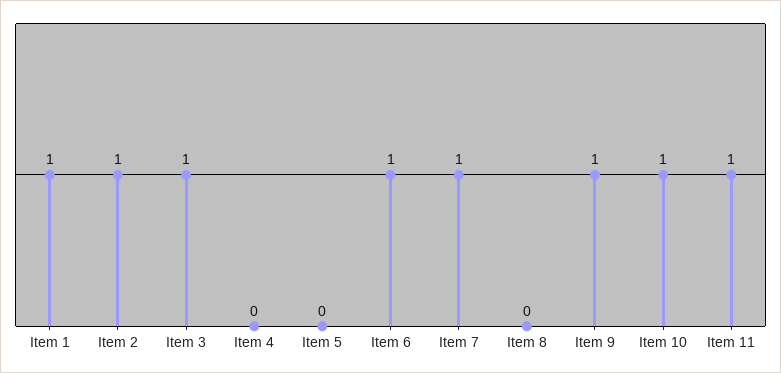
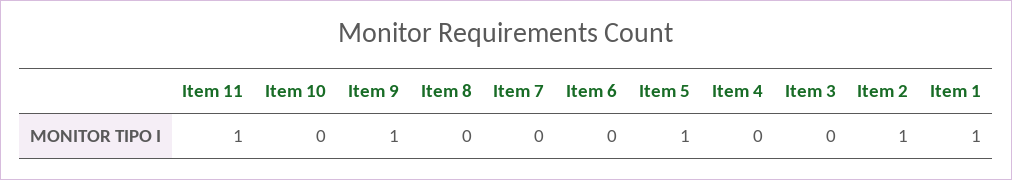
  {
    "Item 1": 1,
    "Item 2": 1,
-   "Item 3": 1,
+   "Item 3": 0,
    "Item 4": 0,
-   "Item 5": 0,
+   "Item 5": 1,
-   "Item 6": 1,
+   "Item 6": 0,
-   "Item 7": 1,
+   "Item 7": 0,
    "Item 8": 0,
    "Item 9": 1,
-   "Item 10": 1,
+   "Item 10": 0,
    "Item 11": 1
  }

